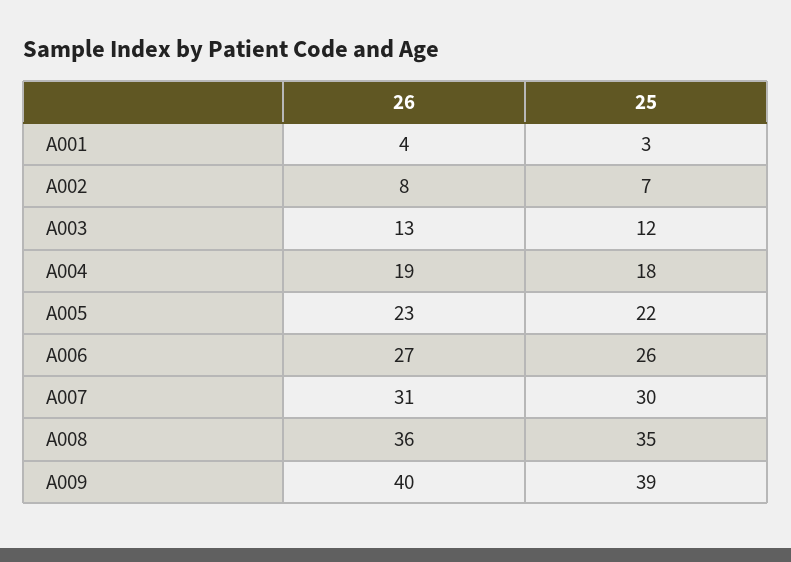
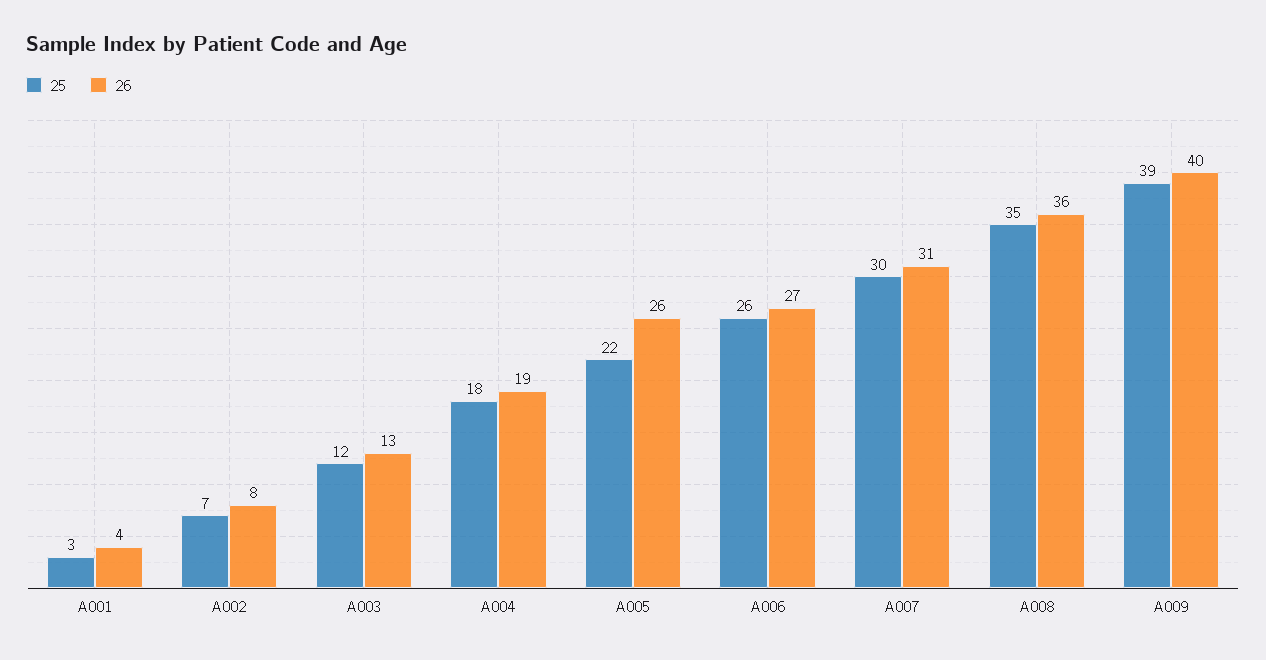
  {
    "26": {
      "A001": 4,
      "A002": 8,
      "A003": 13,
      "A004": 19,
-     "A005": 23,
+     "A005": 26,
      "A006": 27,
      "A007": 31,
      "A008": 36,
      "A009": 40
    },
    "25": {
      "A001": 3,
      "A002": 7,
      "A003": 12,
      "A004": 18,
      "A005": 22,
      "A006": 26,
      "A007": 30,
      "A008": 35,
      "A009": 39
    }
  }

